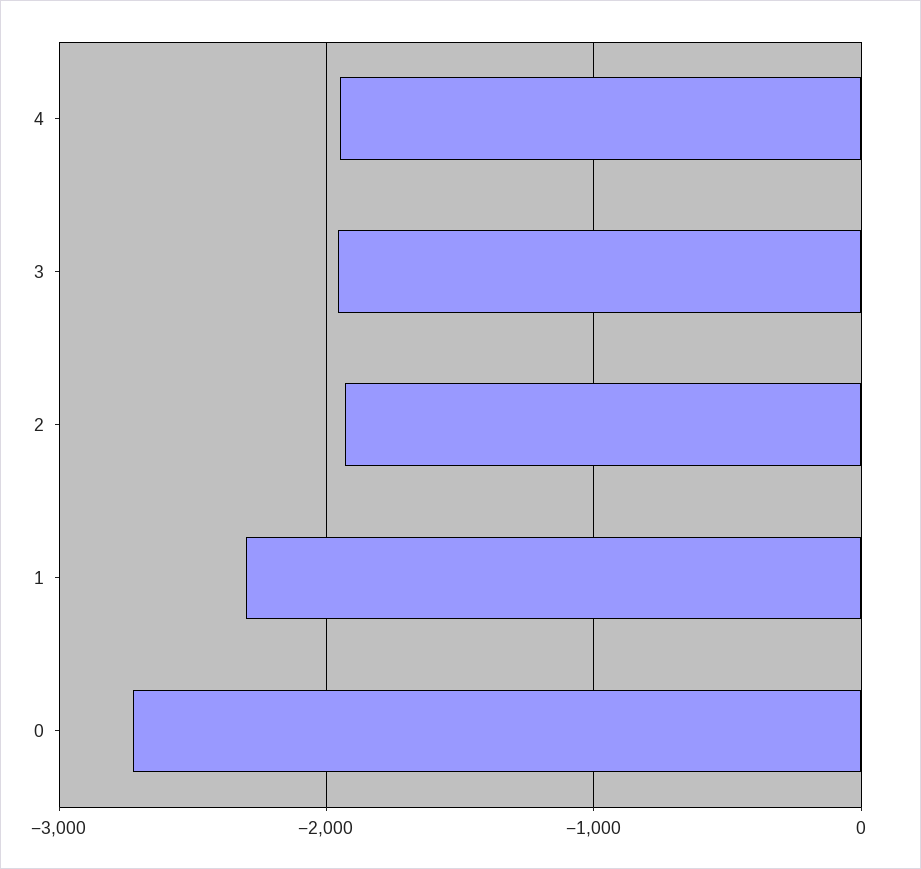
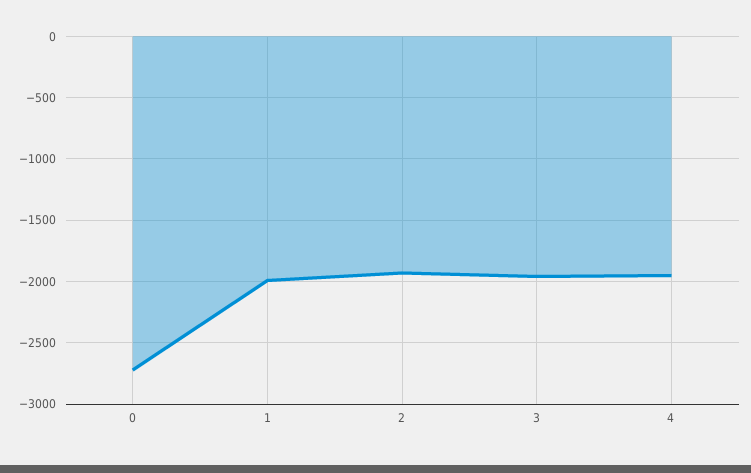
  {
    "4": -1950,
    "3": -1950,
    "2": -1950,
-   "1": -2300,
+   "1": -2000,
    "0": -2700
  }

